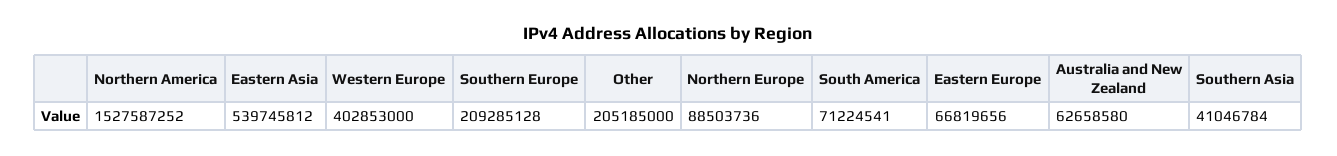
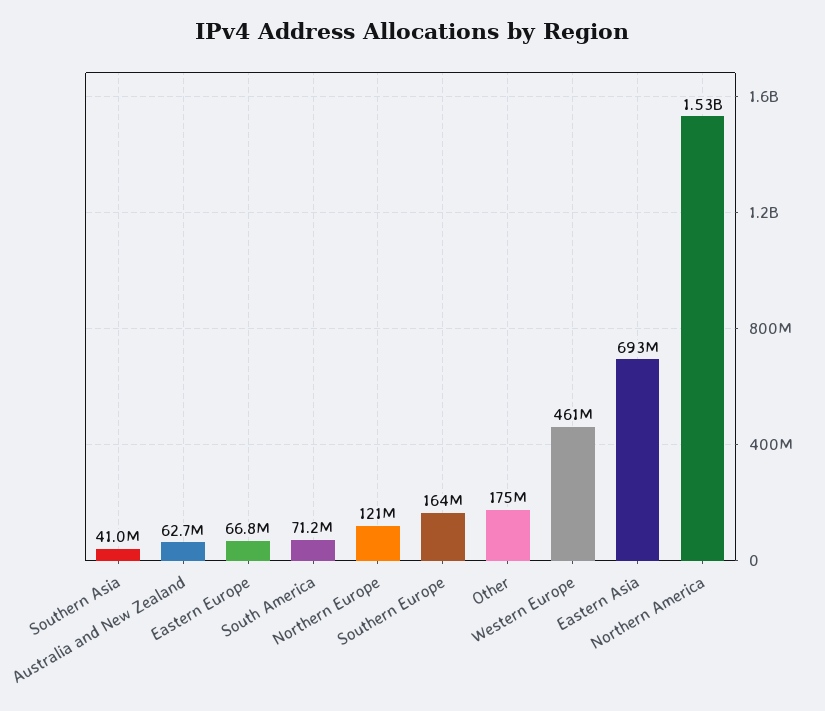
  {
    "Northern America": 1527587252,
-   "Eastern Asia": 539745812,
+   "Eastern Asia": 693000000,
-   "Western Europe": 402853000,
+   "Western Europe": 461000000,
-   "Southern Europe": 209285128,
+   "Southern Europe": 164000000,
-   "Other": 205185000,
+   "Other": 175000000,
-   "Northern Europe": 88503736,
+   "Northern Europe": 121000000,
    "South America": 71224541,
    "Eastern Europe": 66819656,
    "Australia and New Zealand": 62658580,
    "Southern Asia": 41046784
  }

